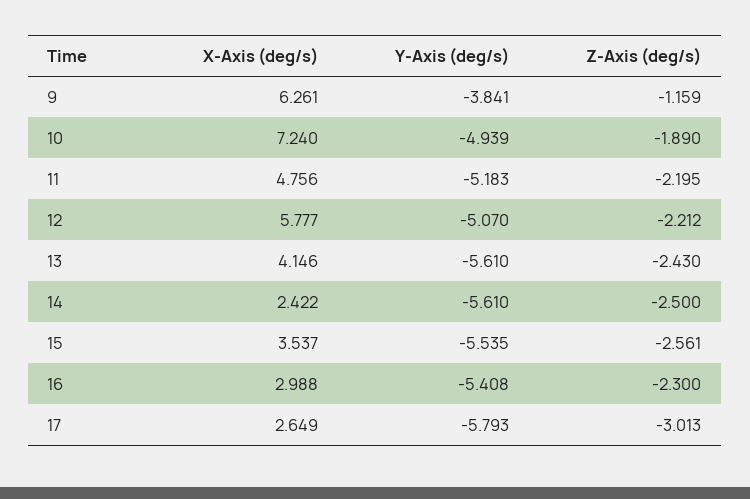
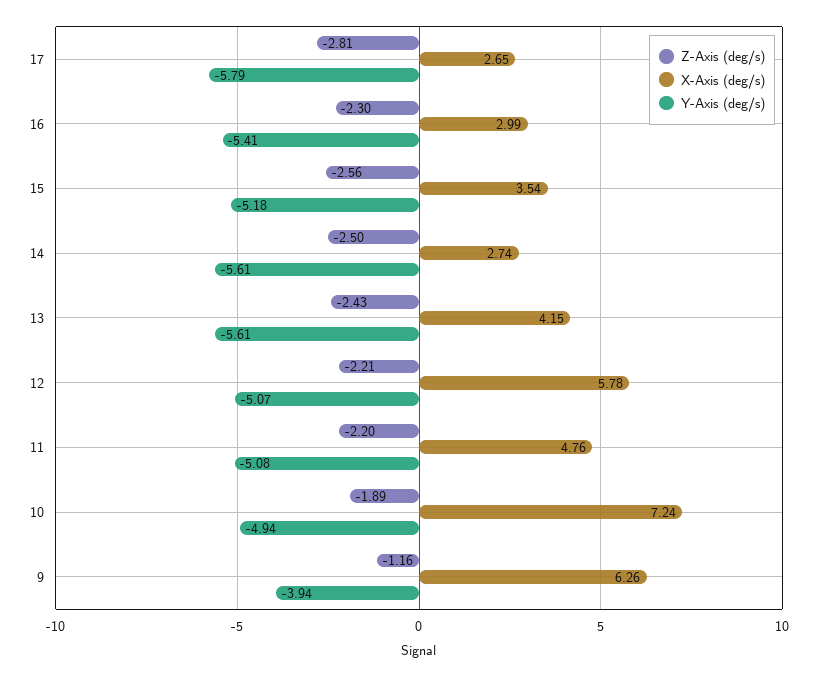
  {
    "X-Axis (deg/s)": {
      "9": 6.261,
      "10": 7.24,
      "11": 4.756,
      "12": 5.777,
      "13": 4.146,
-     "14": 2.422,
+     "14": 2.74,
      "15": 3.537,
      "16": 2.988,
      "17": 2.649
    },
    "Y-Axis (deg/s)": {
-     "9": -3.841,
+     "9": -3.94,
      "10": -4.939,
-     "11": -5.183,
+     "11": -5.08,
      "12": -5.07,
      "13": -5.61,
      "14": -5.61,
-     "15": -5.535,
+     "15": -5.18,
      "16": -5.408,
      "17": -5.793
    },
    "Z-Axis (deg/s)": {
      "9": -1.159,
      "10": -1.89,
      "11": -2.195,
      "12": -2.212,
      "13": -2.43,
      "14": -2.5,
      "15": -2.561,
      "16": -2.3,
-     "17": -3.013
+     "17": -2.81
    }
  }

